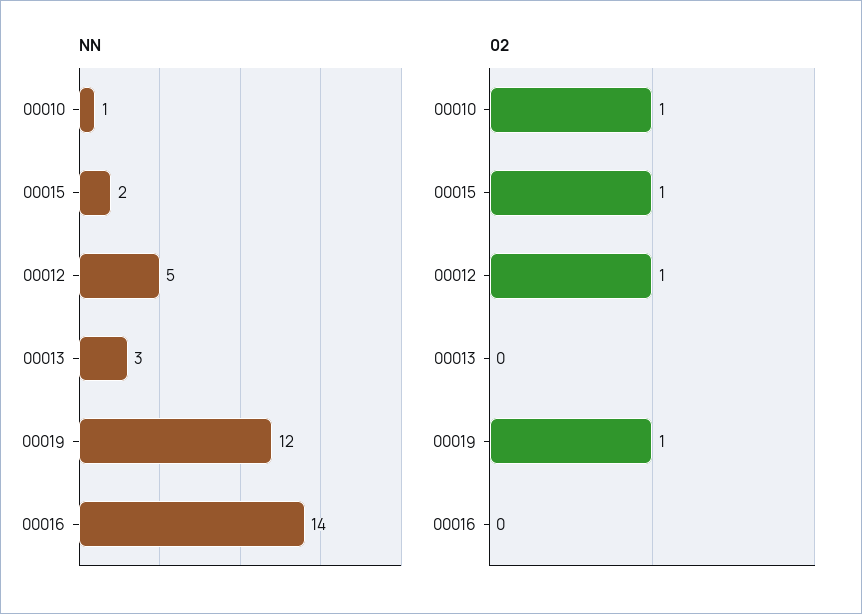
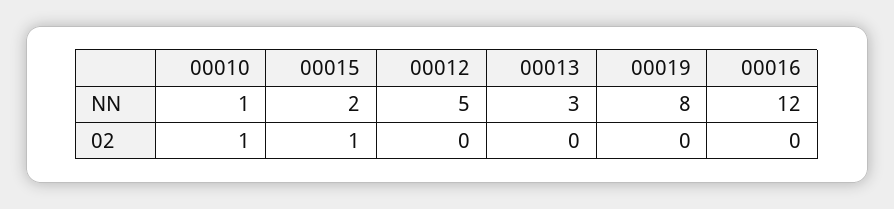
  {
    "NN": {
      "00010": 1,
      "00015": 2,
      "00012": 5,
      "00013": 3,
-     "00019": 12,
+     "00019": 8,
-     "00016": 14
+     "00016": 12
    },
    "02": {
      "00010": 1,
      "00015": 1,
-     "00012": 1,
+     "00012": 0,
      "00013": 0,
-     "00019": 1,
+     "00019": 0,
      "00016": 0
    }
  }

